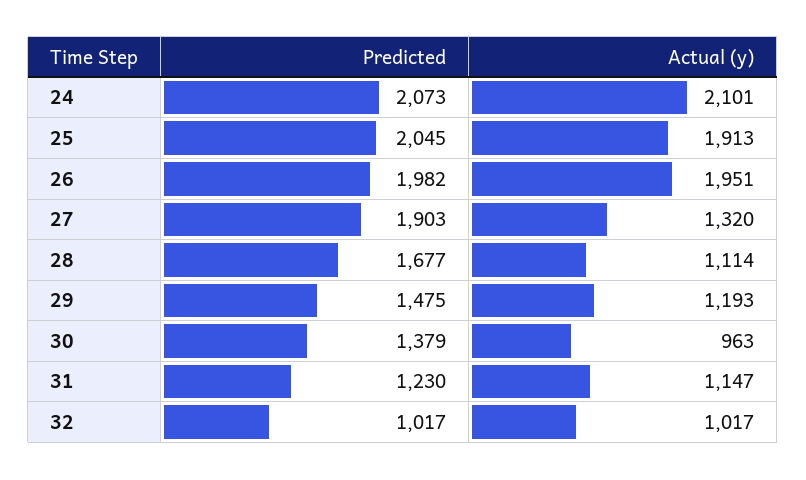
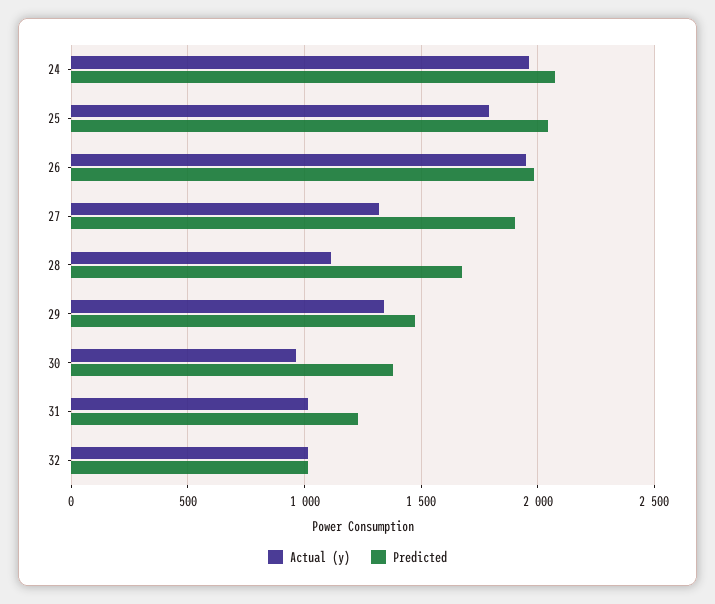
  {
    "Predicted": {
      "24": 2073,
      "25": 2045,
      "26": 1982,
      "27": 1903,
      "28": 1677,
      "29": 1475,
      "30": 1379,
      "31": 1230,
      "32": 1017
    },
    "Actual (y)": {
-     "24": 2101,
+     "24": 1950,
-     "25": 1913,
+     "25": 1800,
      "26": 1951,
      "27": 1320,
      "28": 1114,
-     "29": 1193,
+     "29": 1350,
      "30": 963,
-     "31": 1147,
+     "31": 1000,
      "32": 1017
    }
  }

